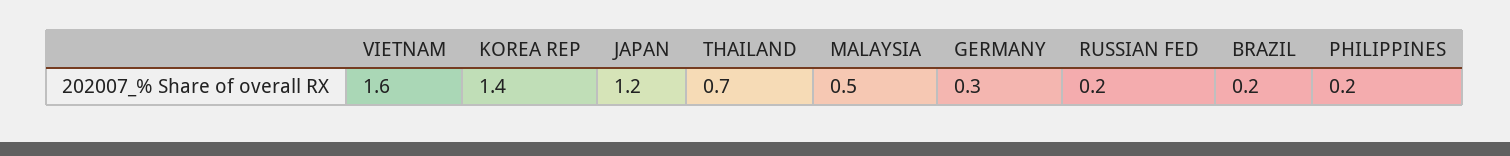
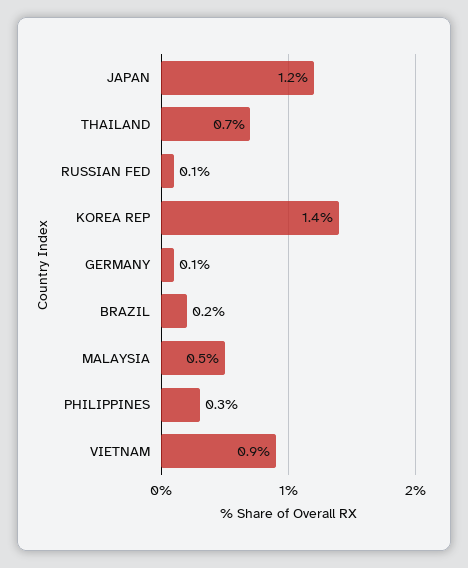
  {
-   "VIETNAM": 1.6,
+   "VIETNAM": 0.9,
    "KOREA REP": 1.4,
    "JAPAN": 1.2,
    "THAILAND": 0.7,
    "MALAYSIA": 0.5,
-   "GERMANY": 0.3,
+   "GERMANY": 0.1,
-   "RUSSIAN FED": 0.2,
+   "RUSSIAN FED": 0.1,
    "BRAZIL": 0.2,
-   "PHILIPPINES": 0.2
+   "PHILIPPINES": 0.3
  }

